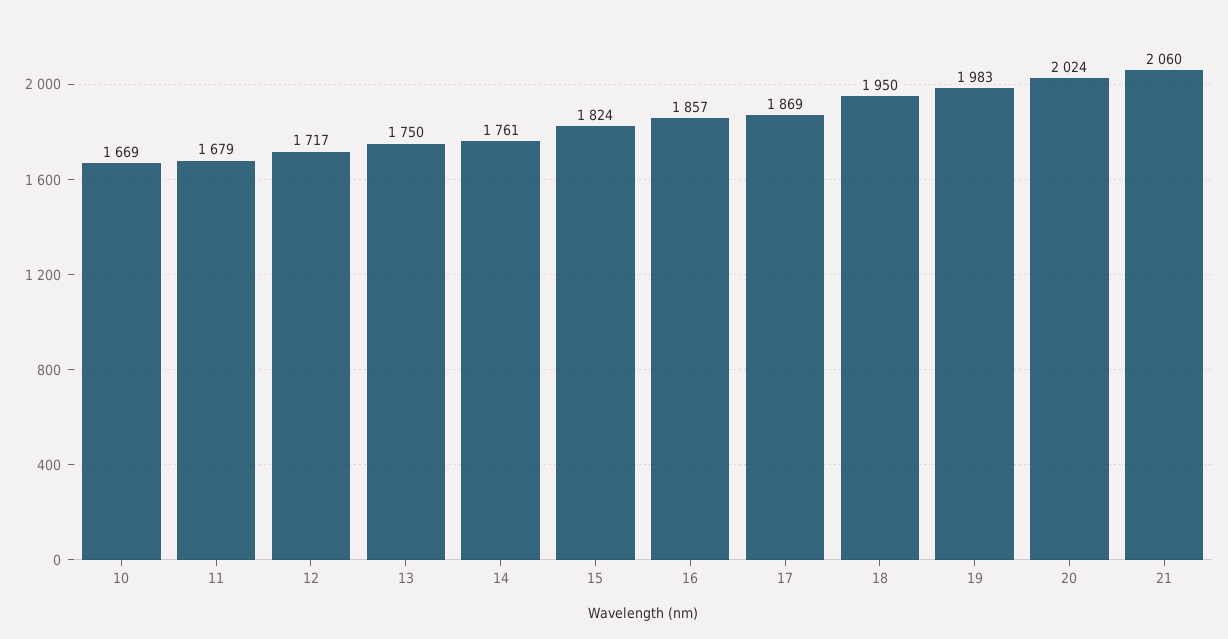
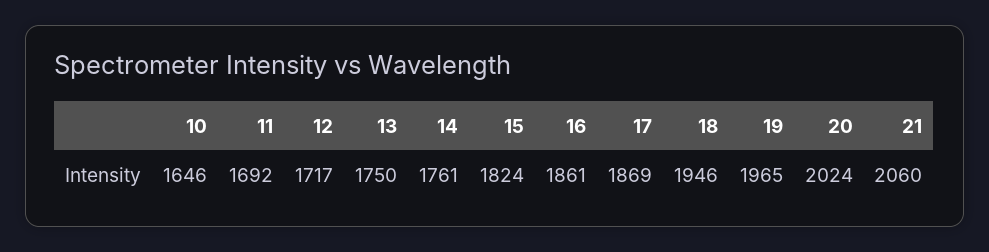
  {
-   "10": 1669,
+   "10": 1646,
-   "11": 1679,
+   "11": 1692,
    "12": 1717,
    "13": 1750,
    "14": 1761,
    "15": 1824,
-   "16": 1857,
+   "16": 1861,
    "17": 1869,
-   "18": 1950,
+   "18": 1946,
-   "19": 1983,
+   "19": 1965,
    "20": 2024,
    "21": 2060
  }

